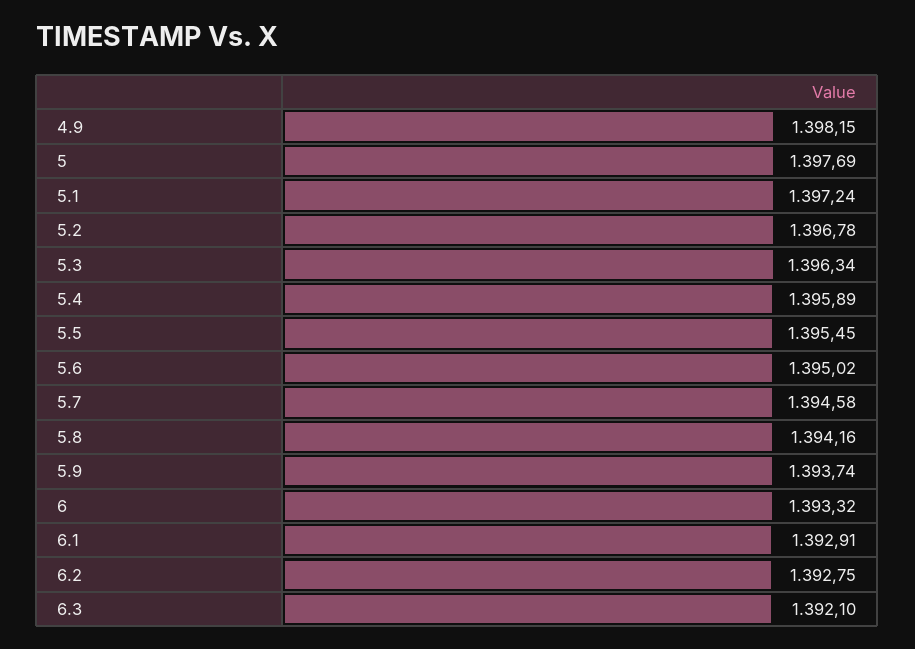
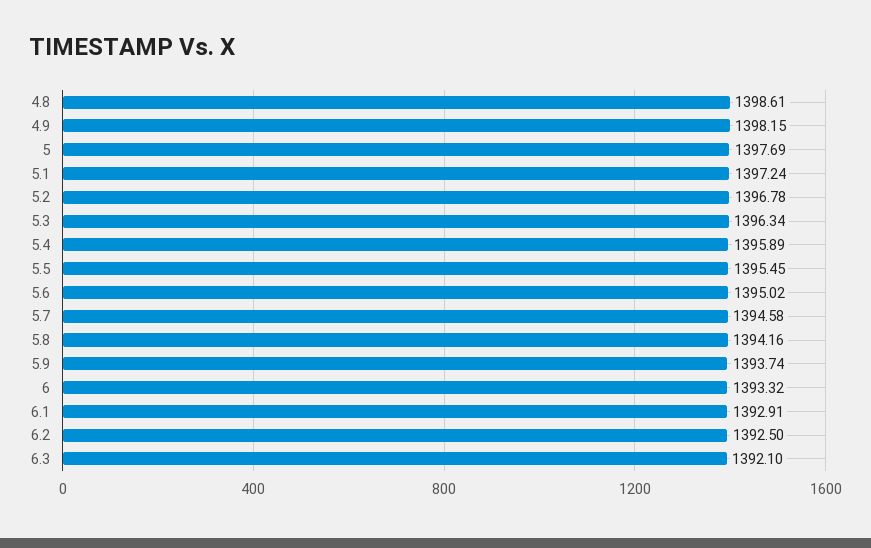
  {
    "4.9": 1398.15,
    "5": 1397.69,
    "5.1": 1397.24,
    "5.2": 1396.78,
    "5.3": 1396.34,
    "5.4": 1395.89,
    "5.5": 1395.45,
    "5.6": 1395.02,
    "5.7": 1394.58,
    "5.8": 1394.16,
    "5.9": 1393.74,
    "6": 1393.32,
    "6.1": 1392.91,
-   "6.2": 1392.75,
+   "6.2": 1392.5,
-   "6.3": 1392.1
+   "6.3": 1392.1,
+   "4.8": 1398.61
  }

